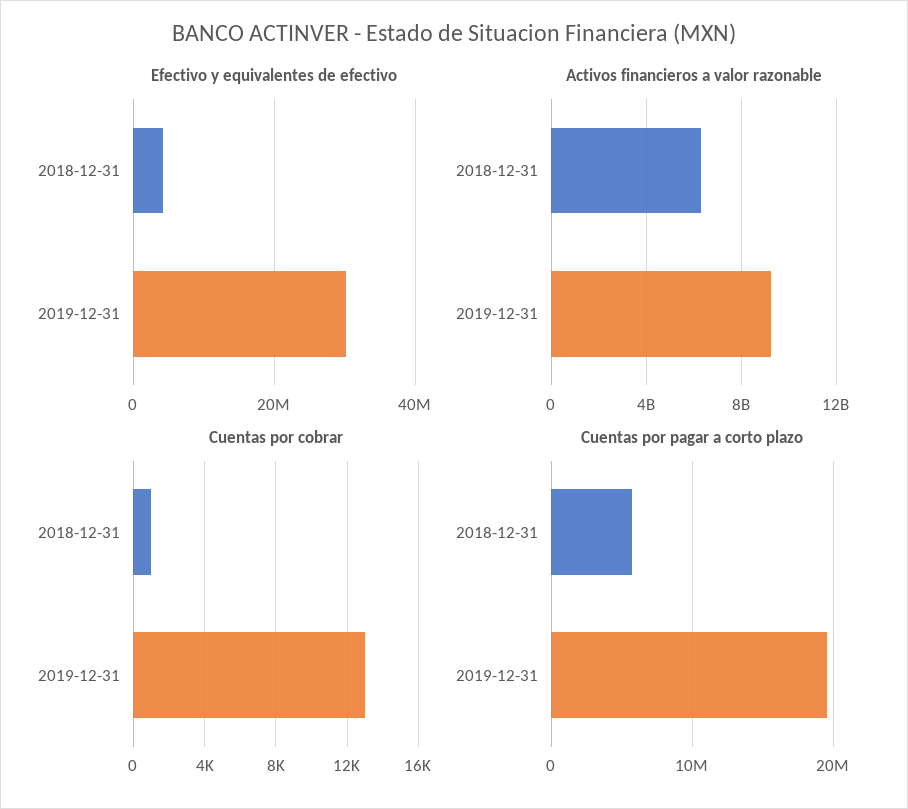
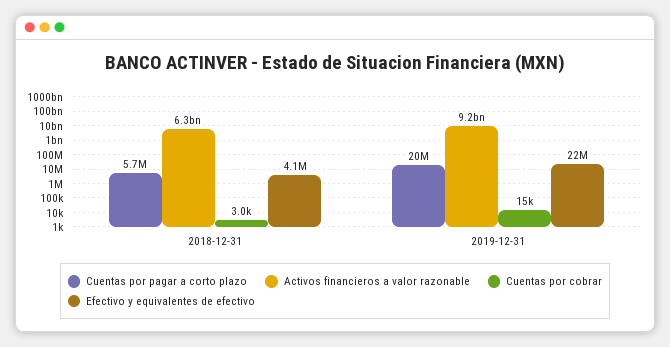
  {
    "Efectivo y equivalentes de efectivo": {
      "2018-12-31": 4100000,
-     "2019-12-31": 30000000
+     "2019-12-31": 22000000
    },
    "Activos financieros a valor razonable": {
      "2018-12-31": 6300000000,
      "2019-12-31": 9200000000
    },
    "Cuentas por cobrar": {
-     "2018-12-31": 1000,
+     "2018-12-31": 3000,
-     "2019-12-31": 13000
+     "2019-12-31": 15000
    },
    "Cuentas por pagar a corto plazo": {
      "2018-12-31": 5700000,
      "2019-12-31": 20000000
    }
  }

